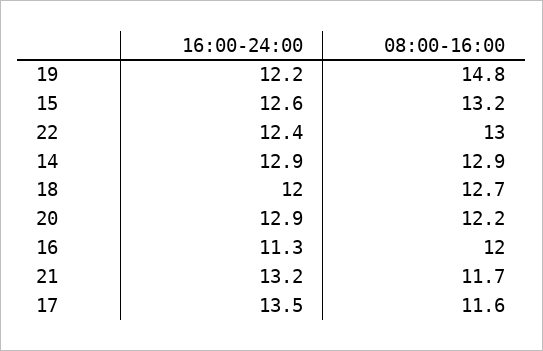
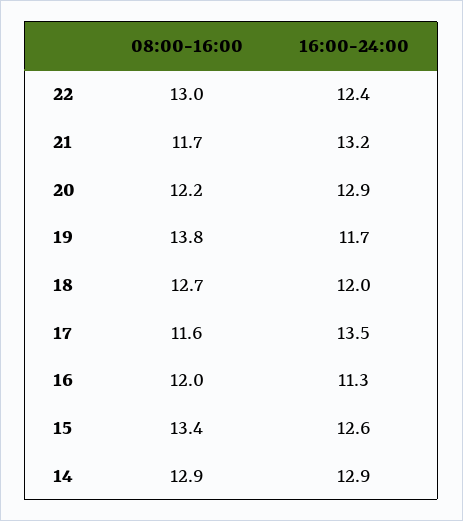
  {
    "16:00-24:00": {
-     "19": 12.2,
+     "19": 11.7,
      "15": 12.6,
      "22": 12.4,
      "14": 12.9,
      "18": 12,
      "20": 12.9,
      "16": 11.3,
      "21": 13.2,
      "17": 13.5
    },
    "08:00-16:00": {
-     "19": 14.8,
+     "19": 13.8,
-     "15": 13.2,
+     "15": 13.4,
      "22": 13,
      "14": 12.9,
      "18": 12.7,
      "20": 12.2,
      "16": 12,
      "21": 11.7,
      "17": 11.6
    }
  }

